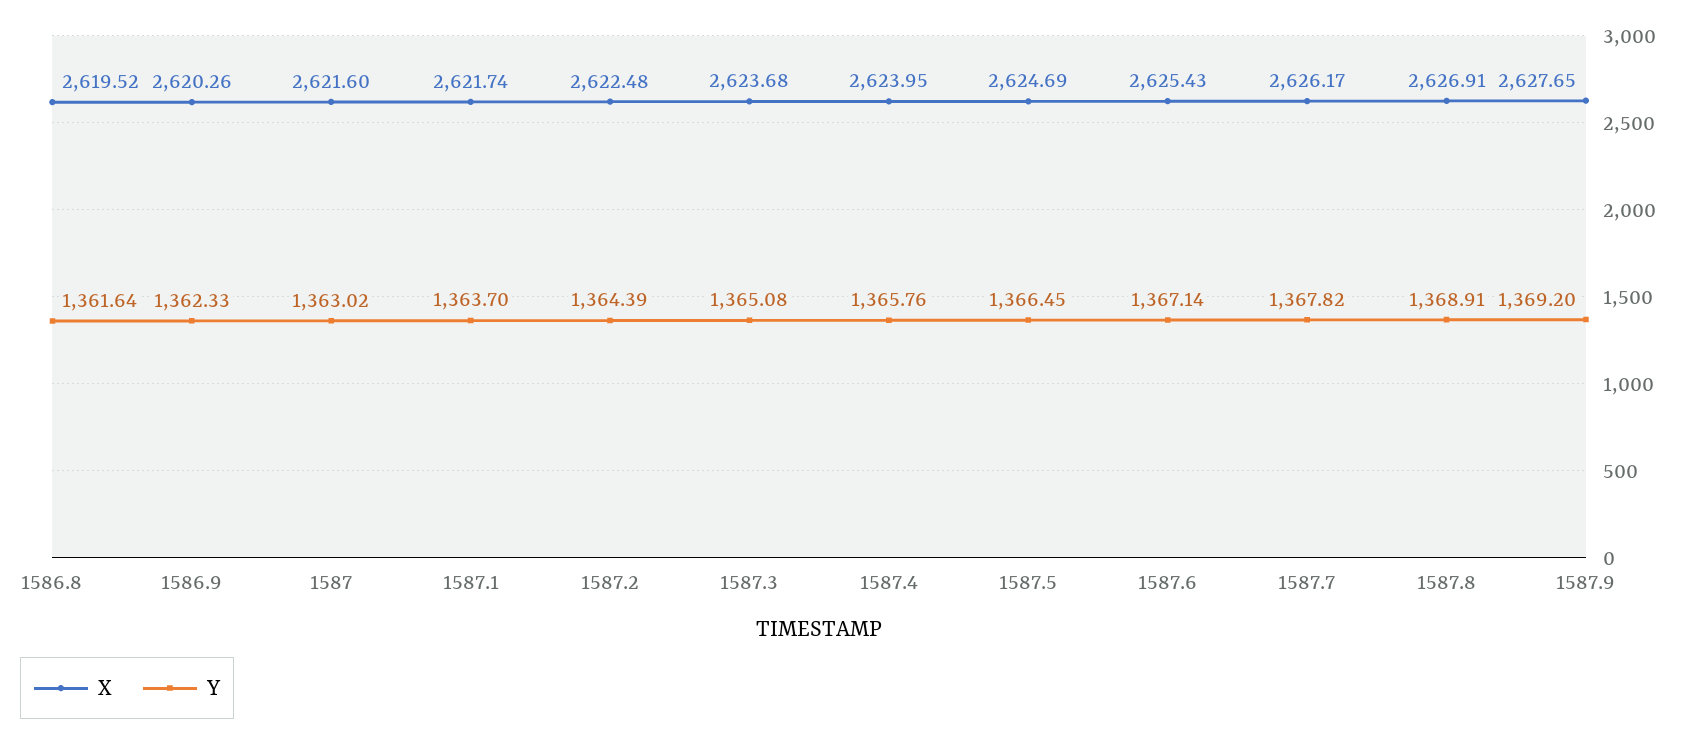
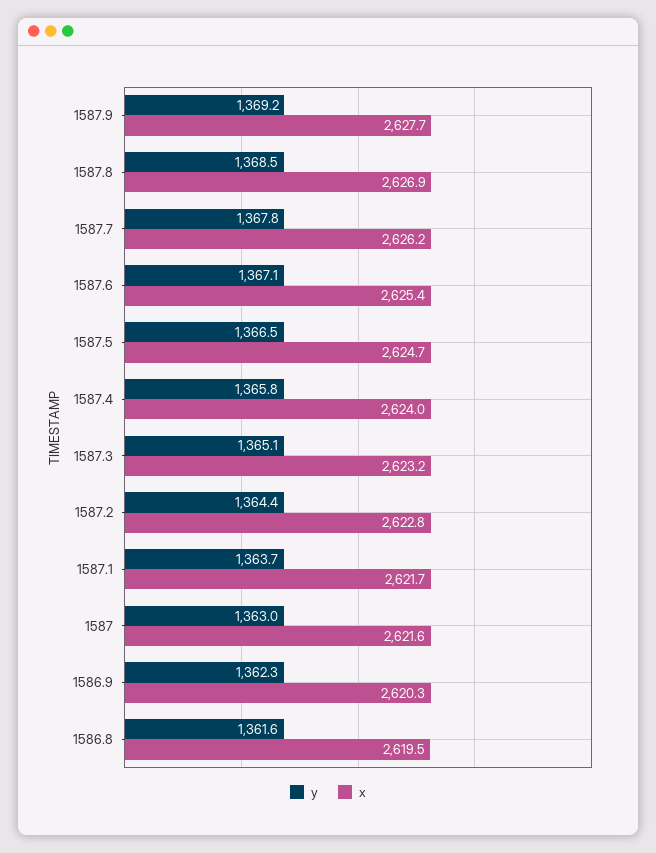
  {
    "X": {
      "1586.8": 2619.52,
      "1586.9": 2620.26,
      "1587": 2621.6,
      "1587.1": 2621.74,
-     "1587.2": 2622.48,
+     "1587.2": 2622.8,
-     "1587.3": 2623.68,
+     "1587.3": 2623.2,
      "1587.4": 2623.95,
      "1587.5": 2624.69,
      "1587.6": 2625.43,
      "1587.7": 2626.17,
      "1587.8": 2626.91,
      "1587.9": 2627.65
    },
    "Y": {
      "1586.8": 1361.64,
      "1586.9": 1362.33,
      "1587": 1363.02,
      "1587.1": 1363.7,
      "1587.2": 1364.39,
      "1587.3": 1365.08,
      "1587.4": 1365.76,
      "1587.5": 1366.45,
      "1587.6": 1367.14,
      "1587.7": 1367.82,
-     "1587.8": 1368.91,
+     "1587.8": 1368.5,
      "1587.9": 1369.2
    }
  }

